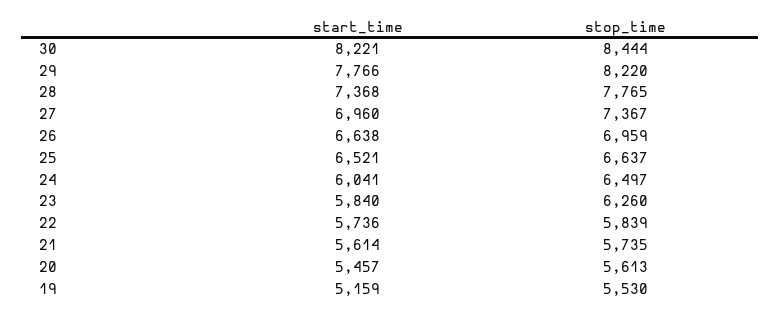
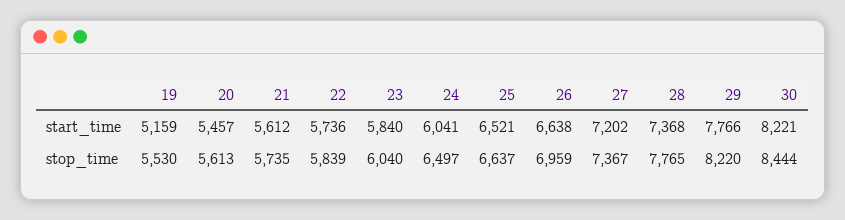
  {
    "start_time": {
      "30": 8221,
      "29": 7766,
      "28": 7368,
-     "27": 6960,
+     "27": 7202,
      "26": 6638,
      "25": 6521,
      "24": 6041,
      "23": 5840,
      "22": 5736,
-     "21": 5614,
+     "21": 5612,
      "20": 5457,
      "19": 5159
    },
    "stop_time": {
      "30": 8444,
      "29": 8220,
      "28": 7765,
      "27": 7367,
      "26": 6959,
      "25": 6637,
      "24": 6497,
-     "23": 6260,
+     "23": 6040,
      "22": 5839,
      "21": 5735,
      "20": 5613,
      "19": 5530
    }
  }

